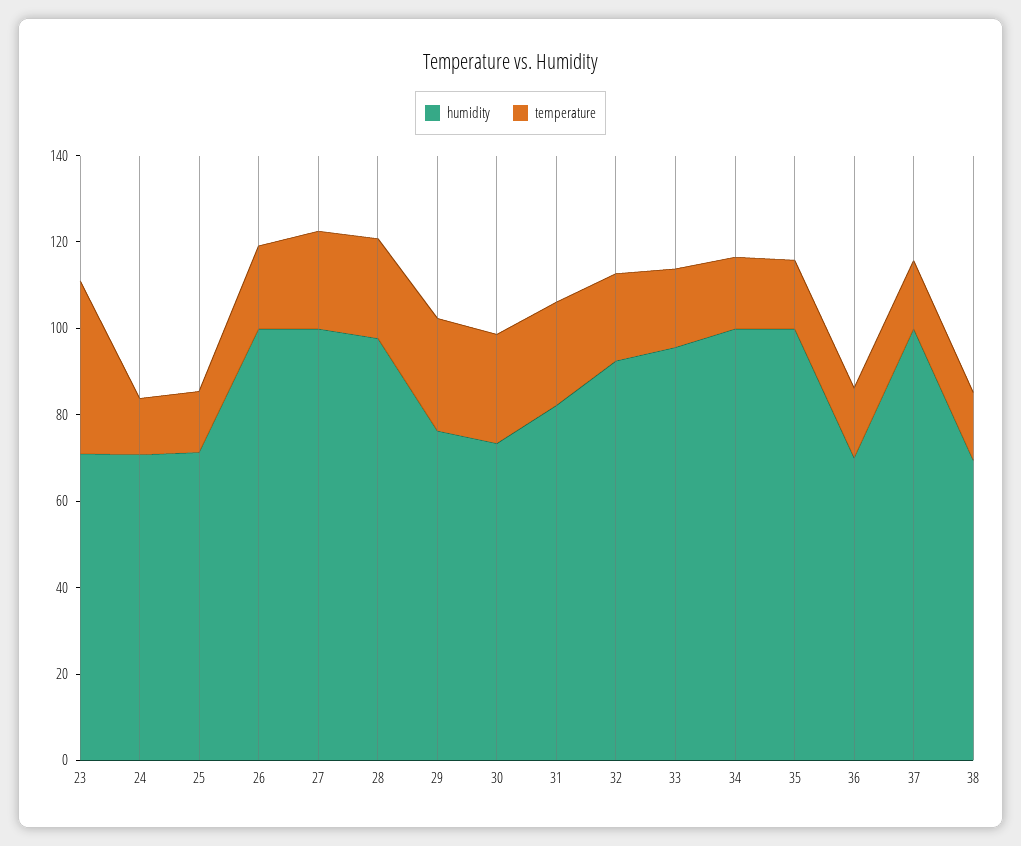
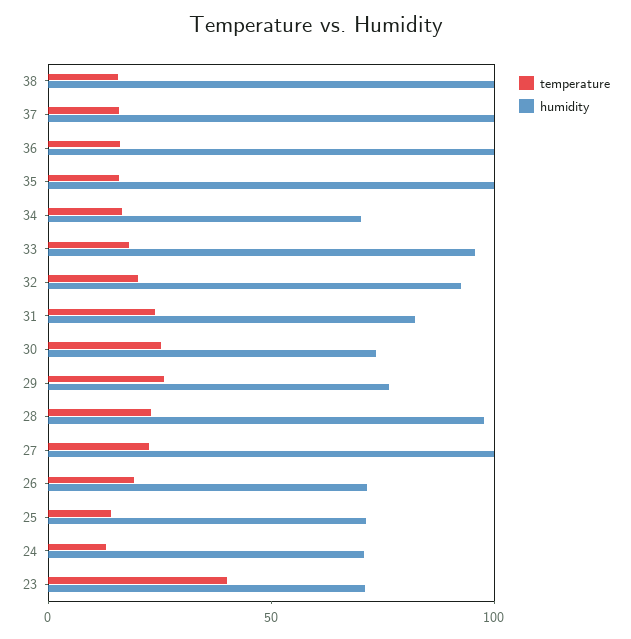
  {
    "humidity": {
      "23": 70,
      "24": 70,
      "25": 70,
-     "26": 100,
+     "26": 70,
      "27": 100,
      "28": 100,
      "29": 75,
      "30": 75,
      "31": 80,
      "32": 95,
      "33": 95,
-     "34": 100,
+     "34": 70,
      "35": 100,
-     "36": 70,
+     "36": 100,
      "37": 100,
-     "38": 70
+     "38": 100
    },
    "temperature": {
      "23": 40,
      "24": 15,
      "25": 15,
      "26": 20,
      "27": 25,
      "28": 25,
      "29": 25,
      "30": 25,
      "31": 25,
      "32": 20,
      "33": 20,
      "34": 15,
      "35": 15,
      "36": 15,
      "37": 15,
      "38": 15
    }
  }

